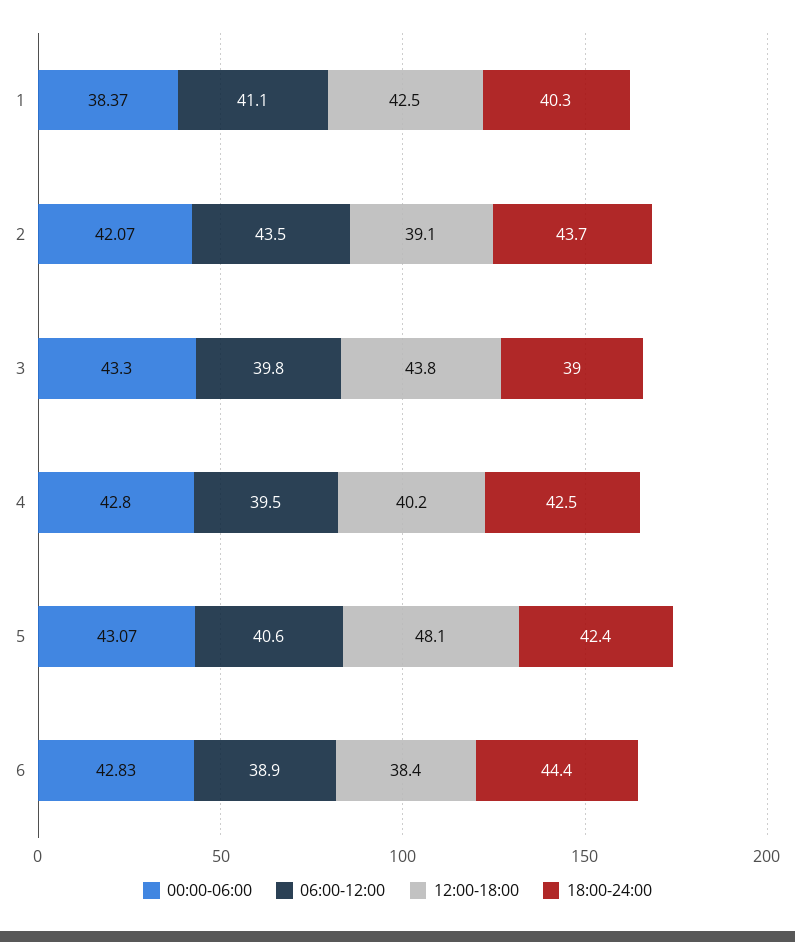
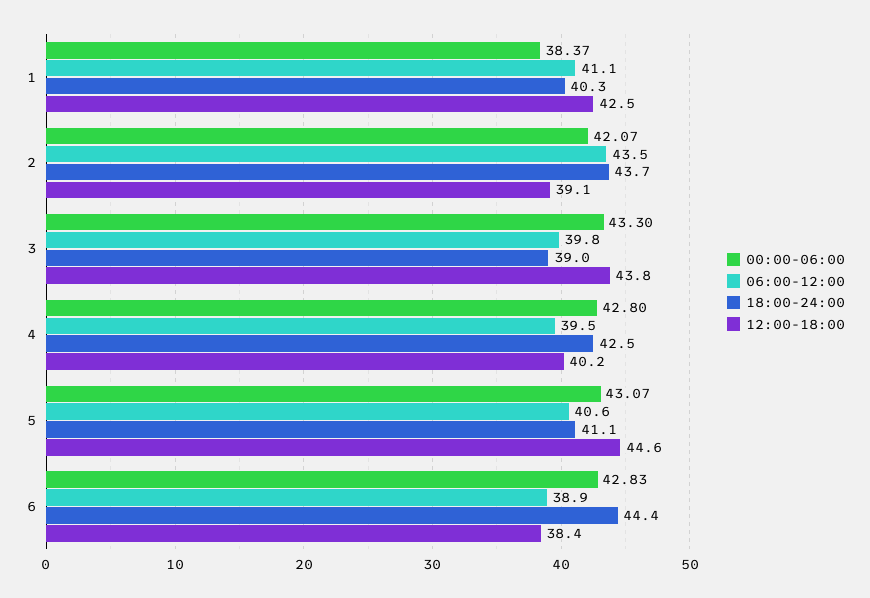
  {
    "00:00-06:00": {
      "1": 38.37,
      "2": 42.07,
      "3": 43.3,
      "4": 42.8,
      "5": 43.07,
      "6": 42.83
    },
    "06:00-12:00": {
      "1": 41.1,
      "2": 43.5,
      "3": 39.8,
      "4": 39.5,
      "5": 40.6,
      "6": 38.9
    },
    "12:00-18:00": {
      "1": 42.5,
      "2": 39.1,
      "3": 43.8,
      "4": 40.2,
-     "5": 48.1,
+     "5": 44.6,
      "6": 38.4
    },
    "18:00-24:00": {
      "1": 40.3,
      "2": 43.7,
      "3": 39,
      "4": 42.5,
-     "5": 42.4,
+     "5": 41.1,
      "6": 44.4
    }
  }

